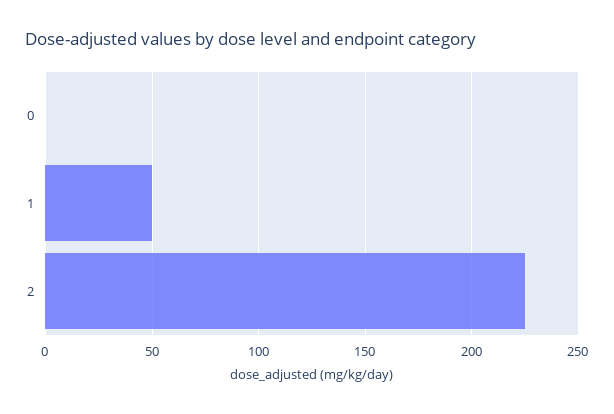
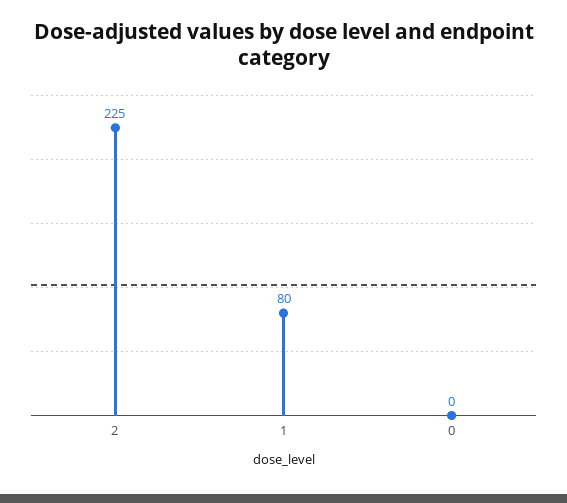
  {
    "0": 0,
-   "1": 50,
+   "1": 80,
    "2": 225
  }

